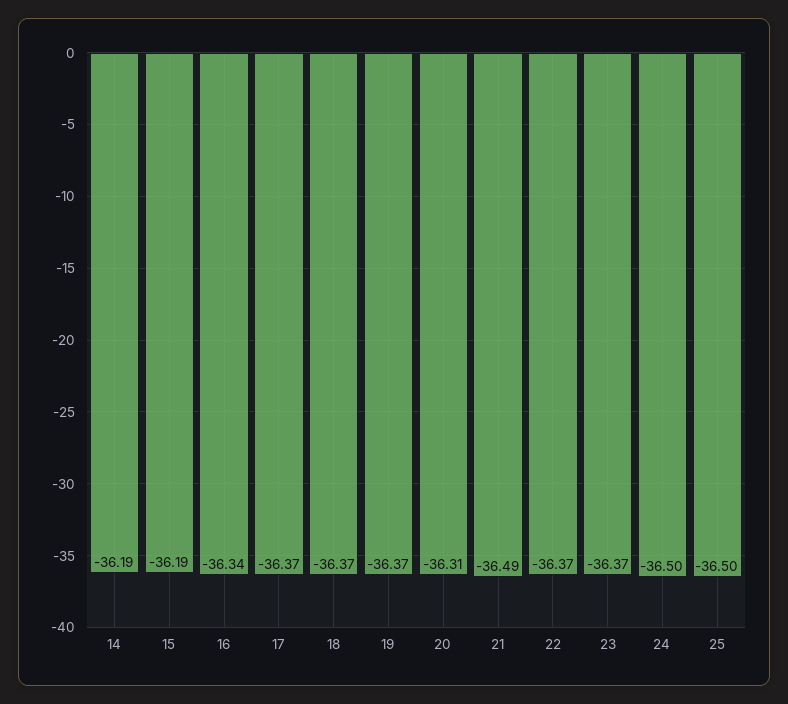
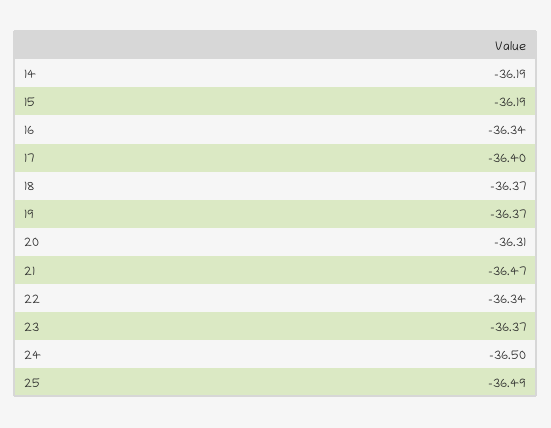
  {
    "14": -36.19,
    "15": -36.19,
    "16": -36.34,
-   "17": -36.37,
+   "17": -36.4,
    "18": -36.37,
    "19": -36.37,
    "20": -36.31,
-   "21": -36.49,
+   "21": -36.47,
-   "22": -36.37,
+   "22": -36.34,
    "23": -36.37,
    "24": -36.5,
-   "25": -36.5
+   "25": -36.49
  }

